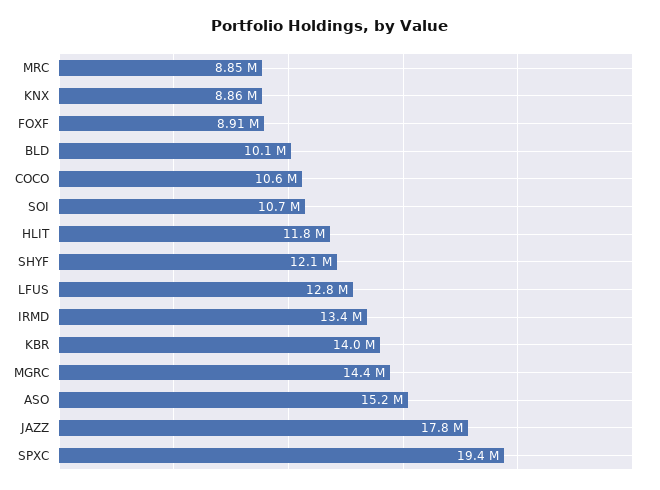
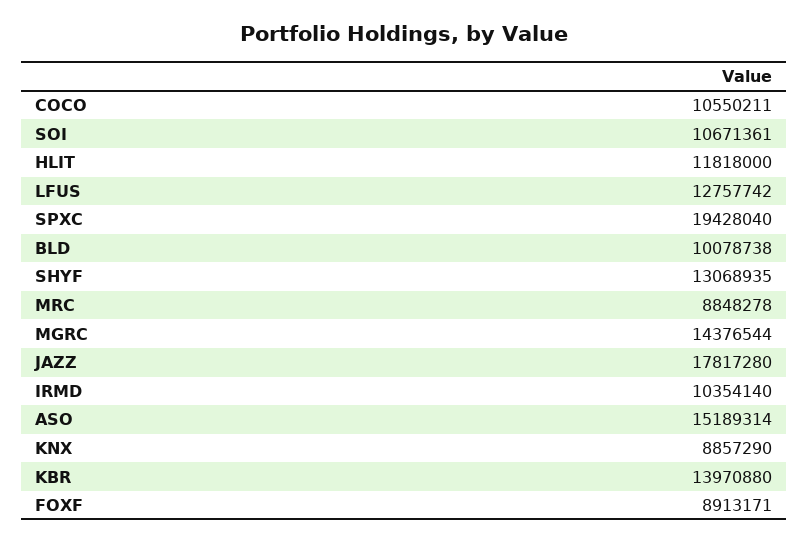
  {
    "MRC": 8848278,
    "KNX": 8857290,
    "FOXF": 8913171,
    "BLD": 10078738,
    "COCO": 10550211,
    "SOI": 10671361,
    "HLIT": 11818000,
-   "SHYF": 12100000,
+   "SHYF": 13068935,
    "LFUS": 12757742,
-   "IRMD": 13400000,
+   "IRMD": 10354140,
    "KBR": 13970880,
    "MGRC": 14376544,
    "ASO": 15189314,
    "JAZZ": 17817280,
    "SPXC": 19428040
  }

